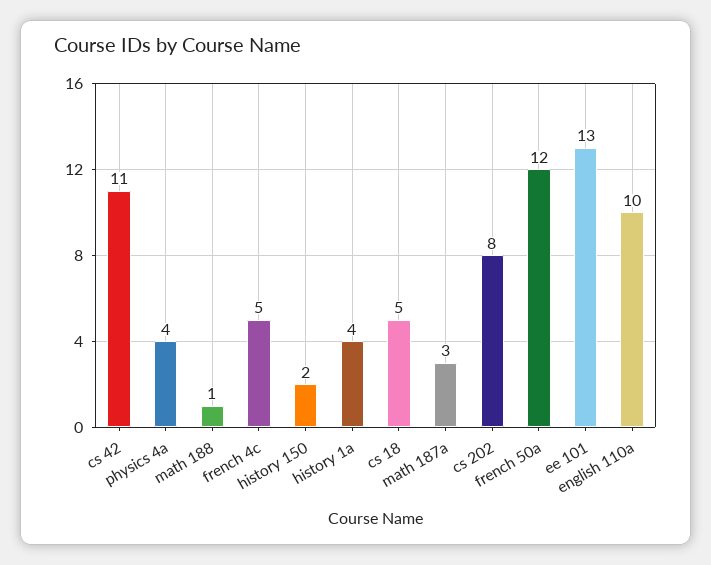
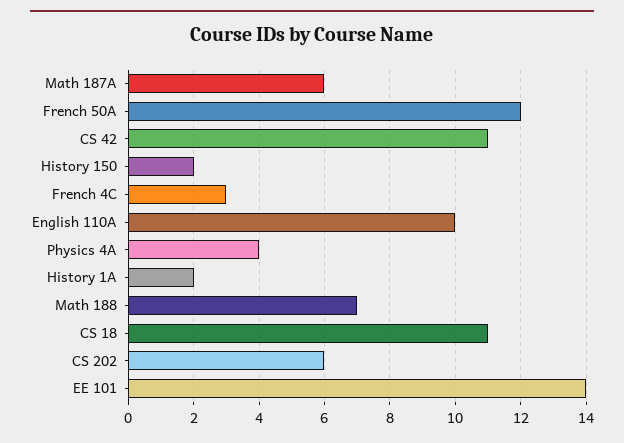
  {
    "cs 42": 11,
    "physics 4a": 4,
-   "math 188": 1,
+   "math 188": 7,
-   "french 4c": 5,
+   "french 4c": 3,
    "history 150": 2,
-   "history 1a": 4,
+   "history 1a": 2,
-   "cs 18": 5,
+   "cs 18": 11,
-   "math 187a": 3,
+   "math 187a": 6,
-   "cs 202": 8,
+   "cs 202": 6,
    "french 50a": 12,
-   "ee 101": 13,
+   "ee 101": 14,
    "english 110a": 10
  }

